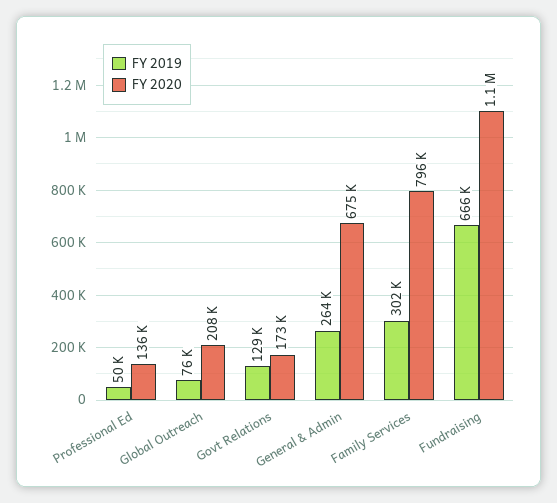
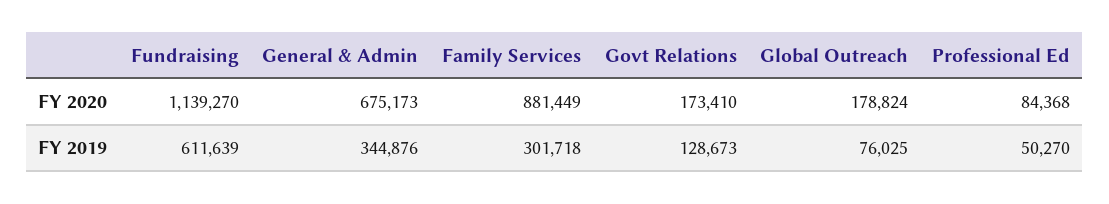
  {
    "FY 2019": {
      "Professional Ed": 50270,
      "Global Outreach": 76025,
      "Govt Relations": 128673,
-     "General & Admin": 264000,
+     "General & Admin": 344876,
      "Family Services": 301718,
-     "Fundraising": 666000
+     "Fundraising": 611639
    },
    "FY 2020": {
-     "Professional Ed": 136000,
+     "Professional Ed": 84368,
-     "Global Outreach": 208000,
+     "Global Outreach": 178824,
      "Govt Relations": 173410,
      "General & Admin": 675173,
-     "Family Services": 796000,
+     "Family Services": 881449,
      "Fundraising": 1139270
    }
  }

